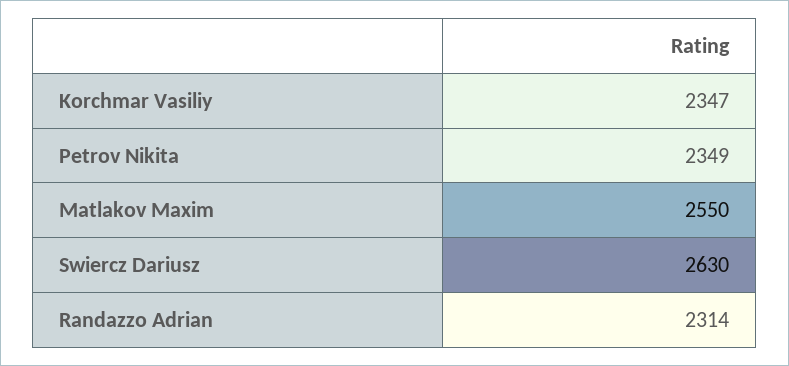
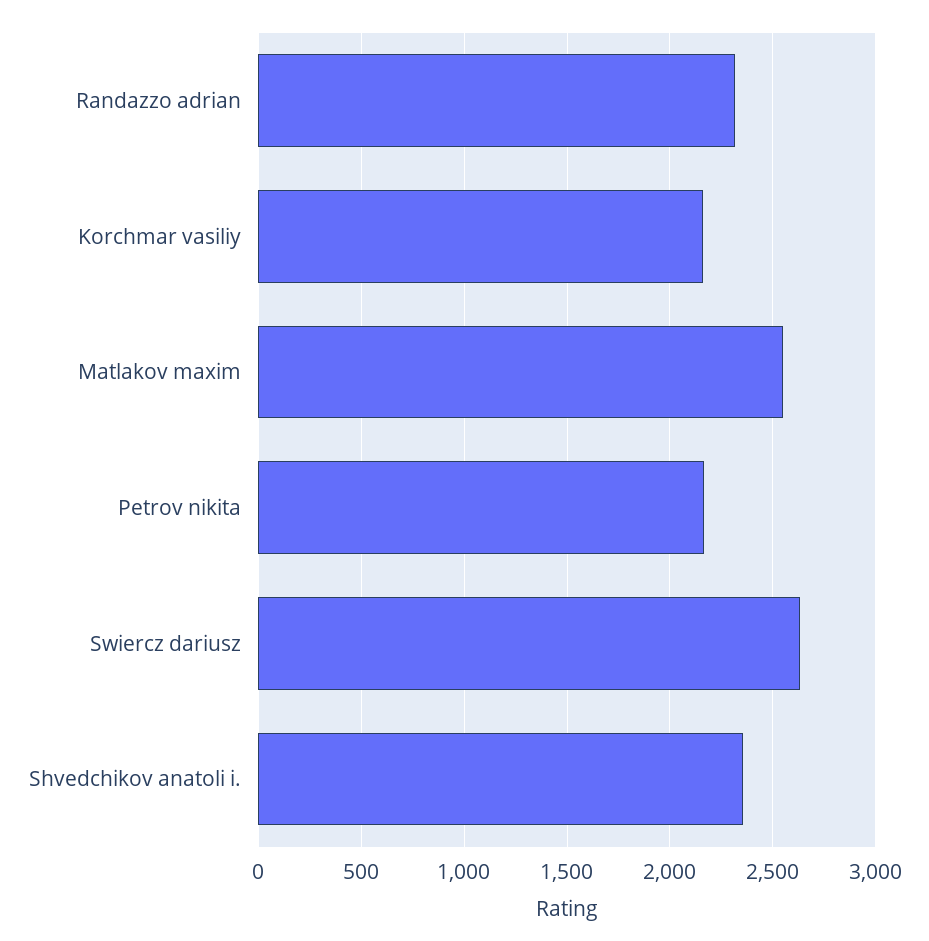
  {
-   "Korchmar Vasiliy": 2347,
+   "Korchmar Vasiliy": 2150,
-   "Petrov Nikita": 2349,
+   "Petrov Nikita": 2150,
    "Matlakov Maxim": 2550,
    "Swiercz Dariusz": 2630,
-   "Randazzo Adrian": 2314
+   "Randazzo Adrian": 2314,
+   "Shvedchikov anatoli i.": 2350
  }

